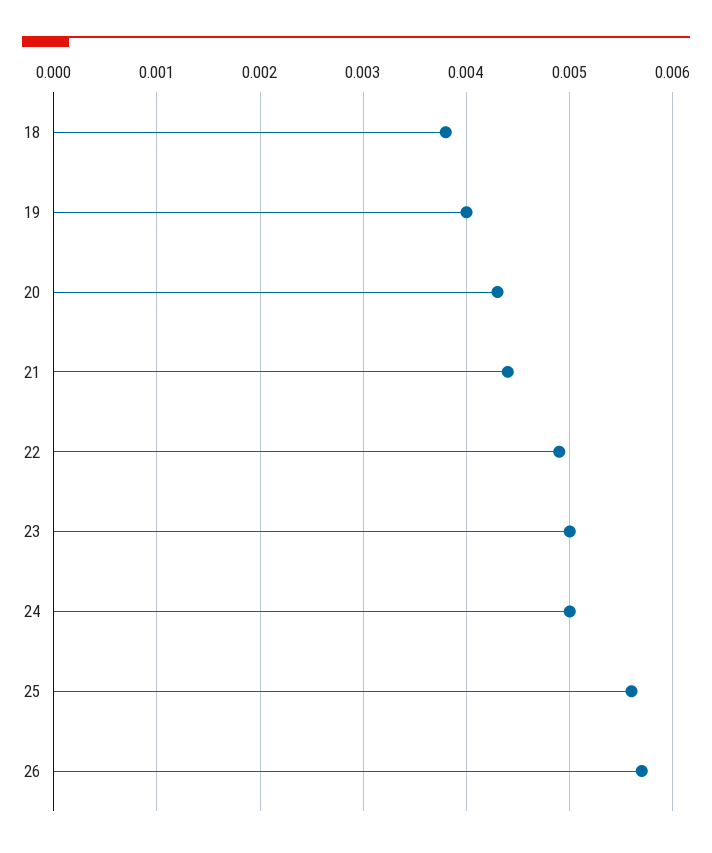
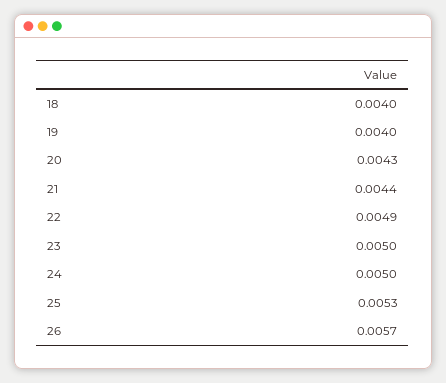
  {
-   "18": 0.0038,
+   "18": 0.004,
    "19": 0.004,
    "20": 0.0043,
    "21": 0.0044,
    "22": 0.0049,
    "23": 0.005,
    "24": 0.005,
-   "25": 0.0056,
+   "25": 0.0053,
    "26": 0.0057
  }

